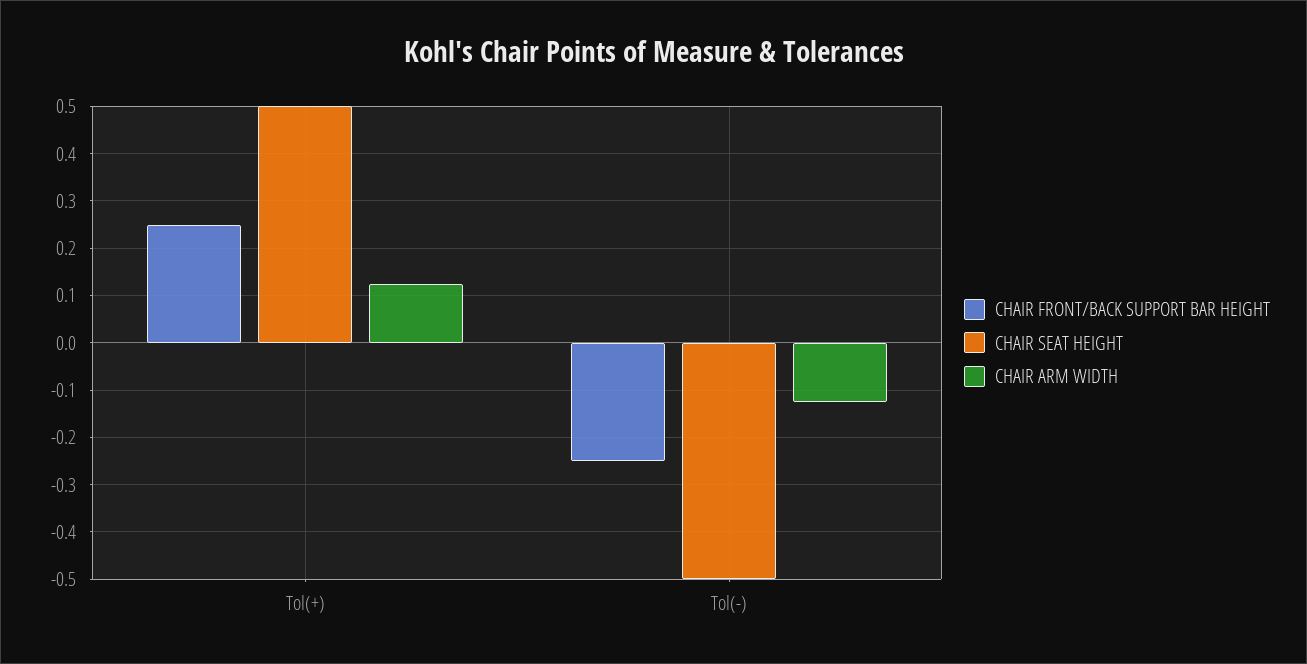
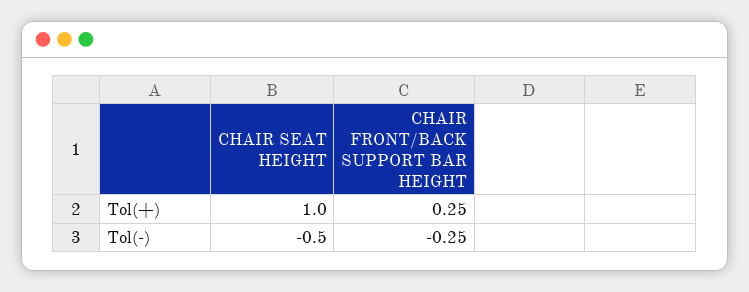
  {
    "CHAIR FRONT/BACK SUPPORT BAR HEIGHT": {
      "Tol(+)": 0.25,
      "Tol(-)": -0.25
    },
    "CHAIR SEAT HEIGHT": {
-     "Tol(+)": 0.5,
+     "Tol(+)": 1,
      "Tol(-)": -0.5
-   },
+   }
-   "CHAIR ARM WIDTH": {
-     "Tol(+)": 0.12,
-     "Tol(-)": -0.12
-   }
  }

